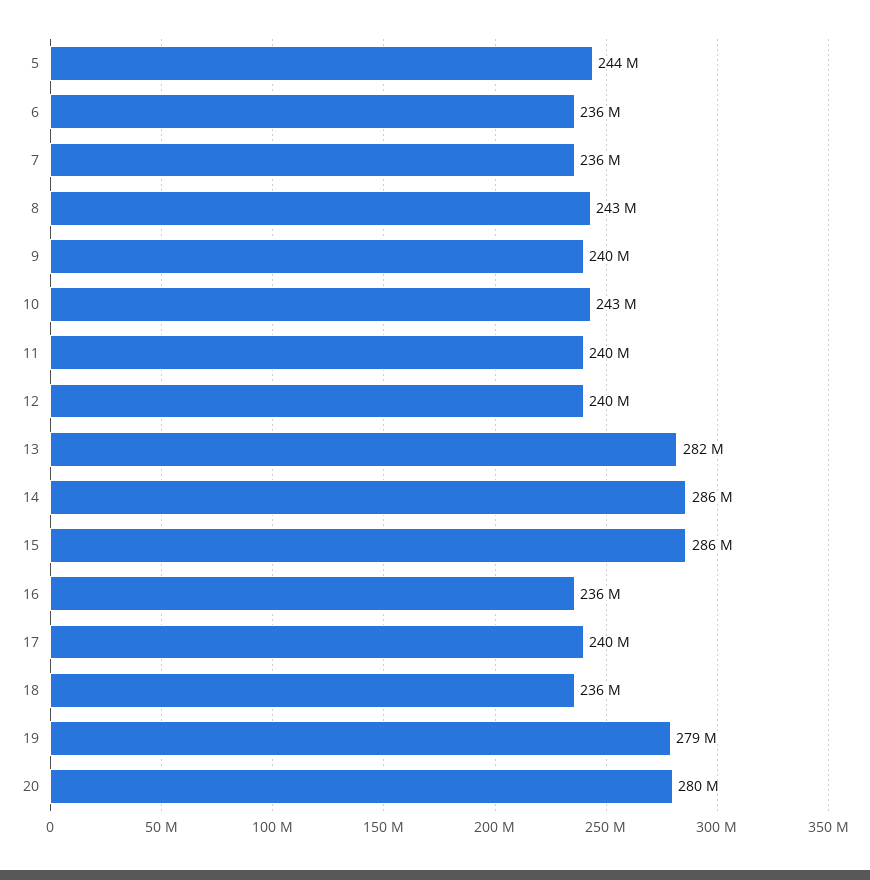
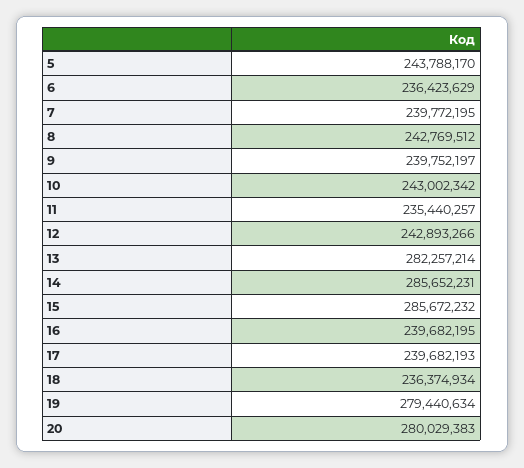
  {
    "5": 243788170,
    "6": 236423629,
-   "7": 236000000,
+   "7": 239772195,
    "8": 242769512,
    "9": 239752197,
    "10": 243002342,
-   "11": 240000000,
+   "11": 235440257,
-   "12": 240000000,
+   "12": 242893266,
    "13": 282257214,
    "14": 285652231,
    "15": 285672232,
-   "16": 236000000,
+   "16": 239682195,
    "17": 239682193,
    "18": 236374934,
    "19": 279440634,
    "20": 280029383
  }

